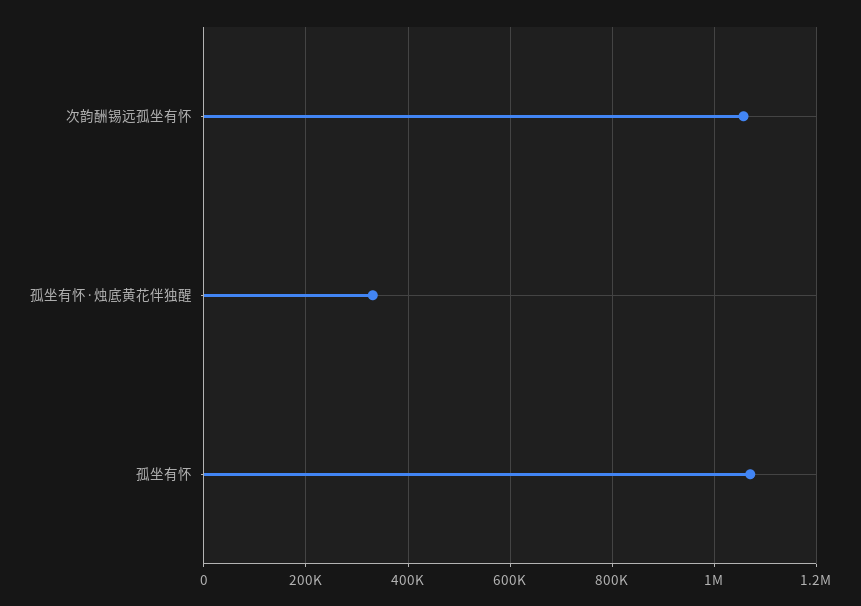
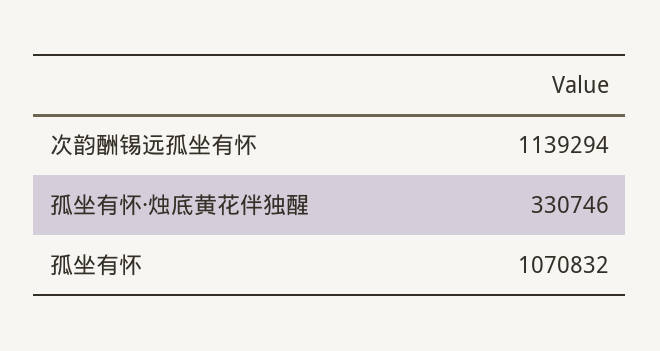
  {
-   "次韵酬锡远孤坐有怀": 1060000,
+   "次韵酬锡远孤坐有怀": 1139294,
    "孤坐有怀·烛底黄花伴独醒": 330746,
    "孤坐有怀": 1070832
  }

